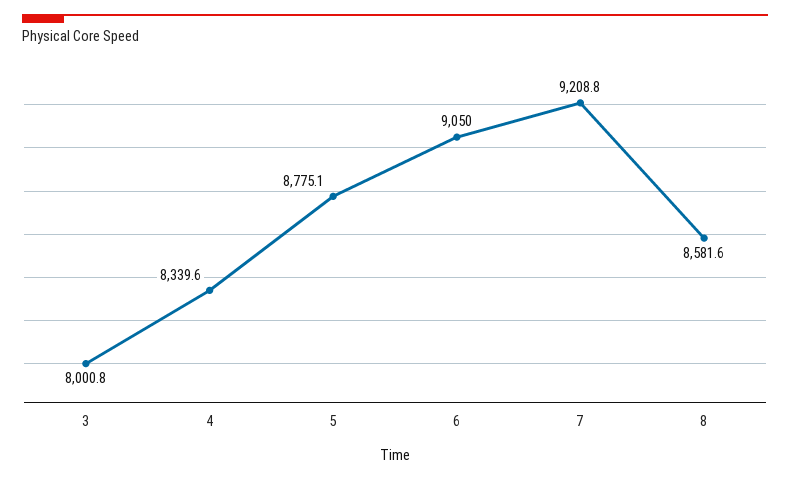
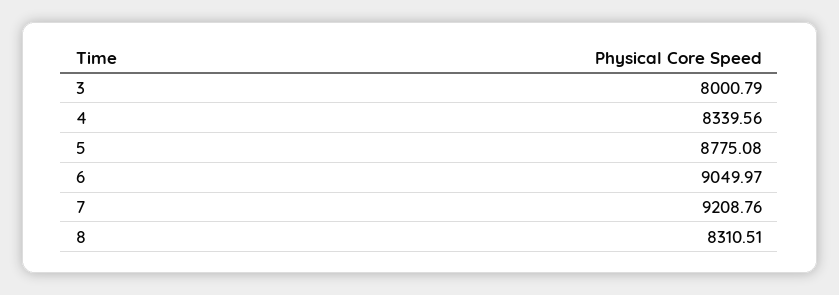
  {
    "3": 8000.79,
    "4": 8339.56,
    "5": 8775.08,
    "6": 9049.97,
    "7": 9208.76,
-   "8": 8581.6
+   "8": 8310.51
  }

